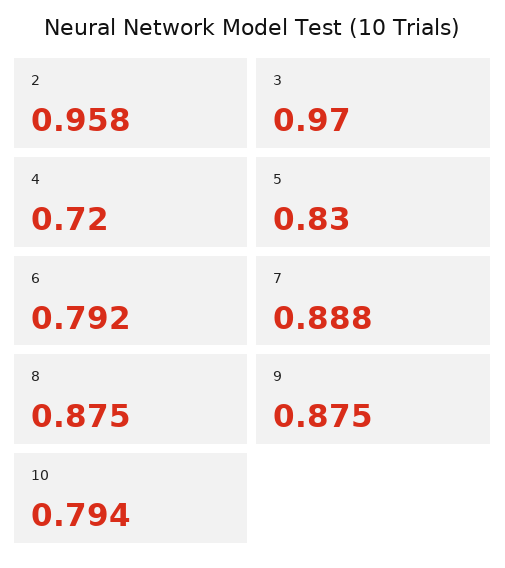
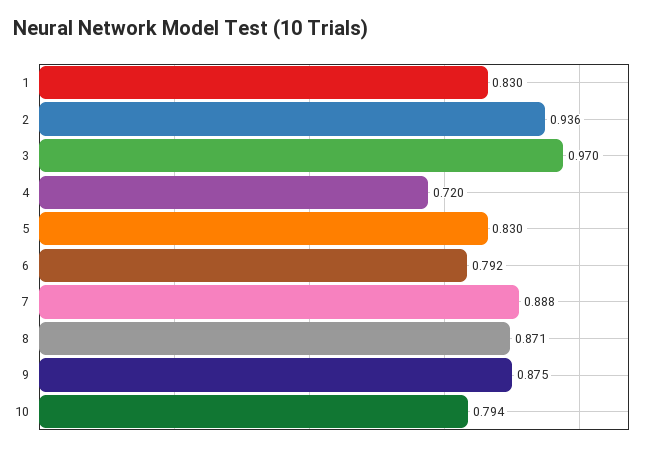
  {
-   "2": 0.958,
+   "2": 0.936,
    "3": 0.97,
    "4": 0.72,
    "5": 0.83,
    "6": 0.792,
    "7": 0.888,
-   "8": 0.875,
+   "8": 0.871,
    "9": 0.875,
-   "10": 0.794
+   "10": 0.794,
+   "1": 0.83
  }

